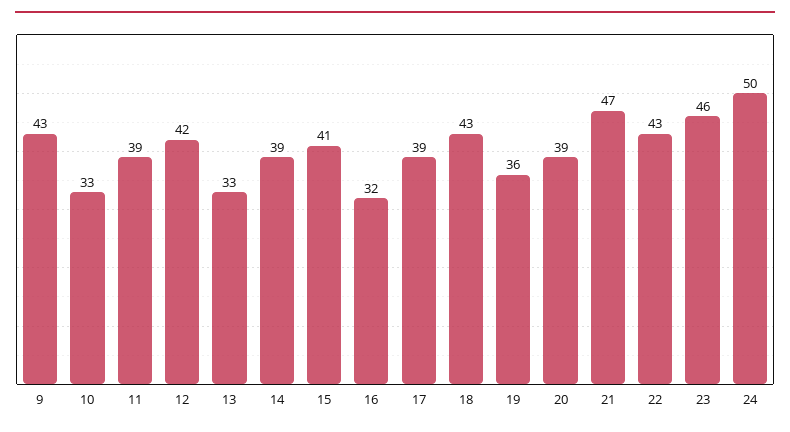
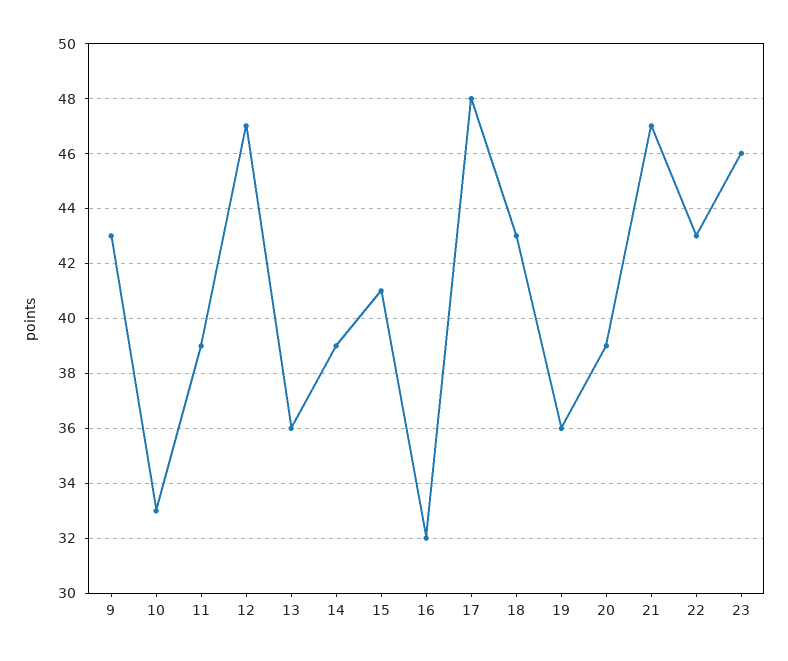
  {
    "9": 43,
    "10": 33,
    "11": 39,
-   "12": 42,
+   "12": 47,
-   "13": 33,
+   "13": 36,
    "14": 39,
    "15": 41,
    "16": 32,
-   "17": 39,
+   "17": 48,
    "18": 43,
    "19": 36,
    "20": 39,
    "21": 47,
    "22": 43,
-   "23": 46,
+   "23": 46
-   "24": 50
  }

